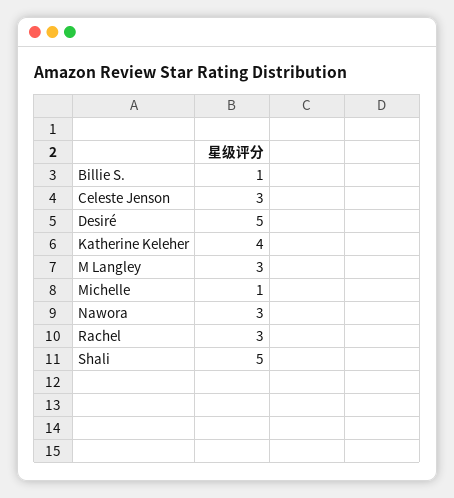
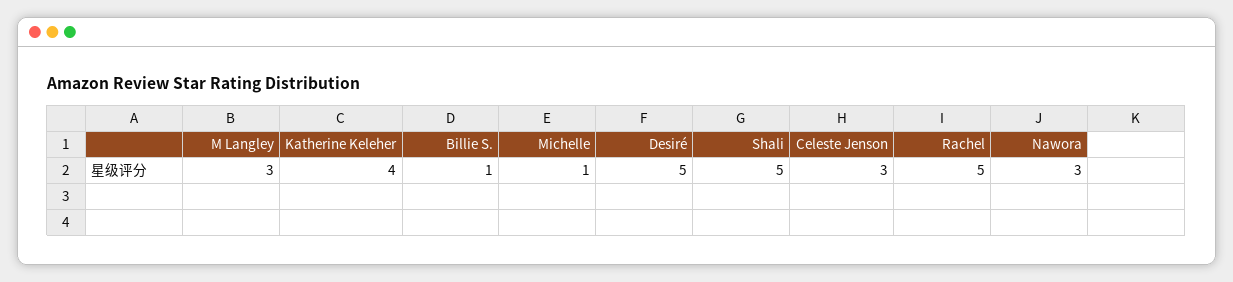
  {
    "Billie S.": 1,
    "Celeste Jenson": 3,
    "Desiré": 5,
    "Katherine Keleher": 4,
    "M Langley": 3,
    "Michelle": 1,
    "Nawora": 3,
-   "Rachel": 3,
+   "Rachel": 5,
    "Shali": 5
  }

